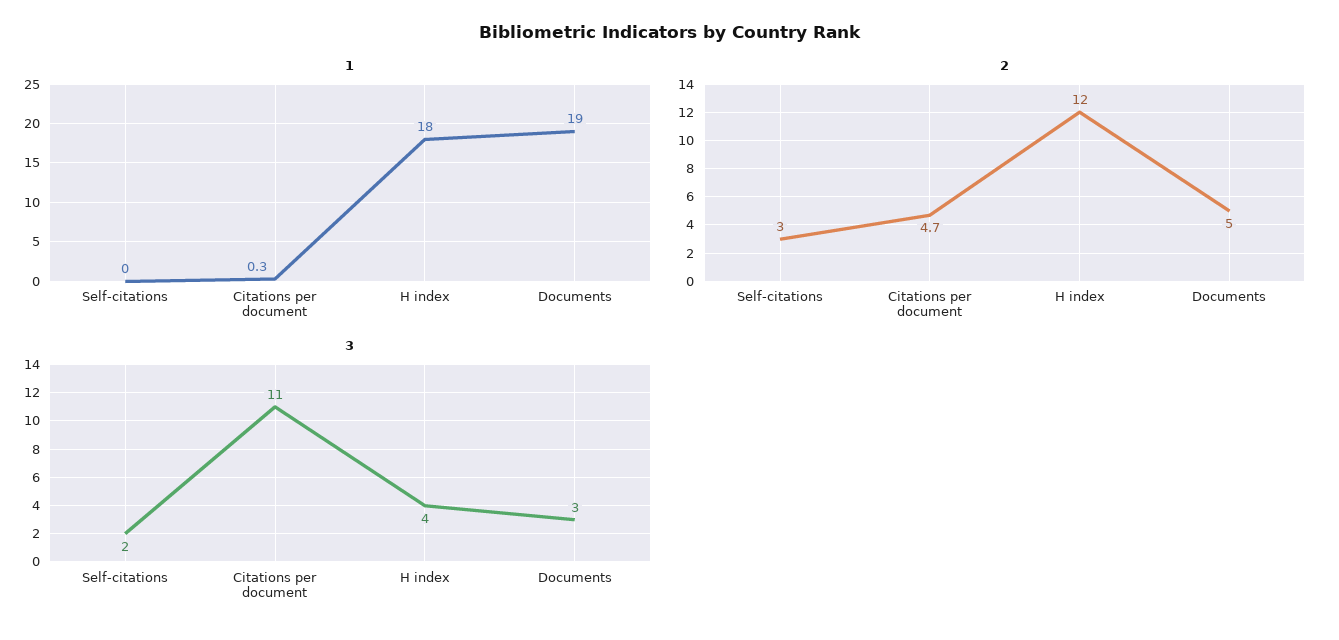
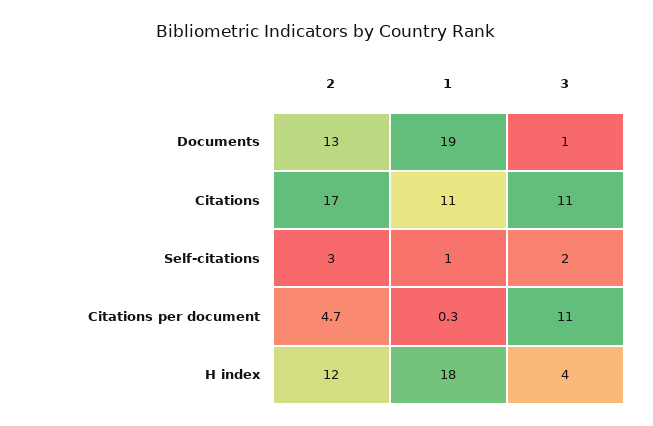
  {
    "1": {
-     "Self-citations": 0,
+     "Self-citations": 1,
      "Citations per document": 0.3,
      "H index": 18,
-     "Documents": 19
+     "Documents": 19,
+     "Citations": 11
    },
    "2": {
      "Self-citations": 3,
      "Citations per document": 4.7,
      "H index": 12,
-     "Documents": 5
+     "Documents": 13,
+     "Citations": 17
    },
    "3": {
      "Self-citations": 2,
      "Citations per document": 11,
      "H index": 4,
-     "Documents": 3
+     "Documents": 1,
+     "Citations": 11
    }
  }

